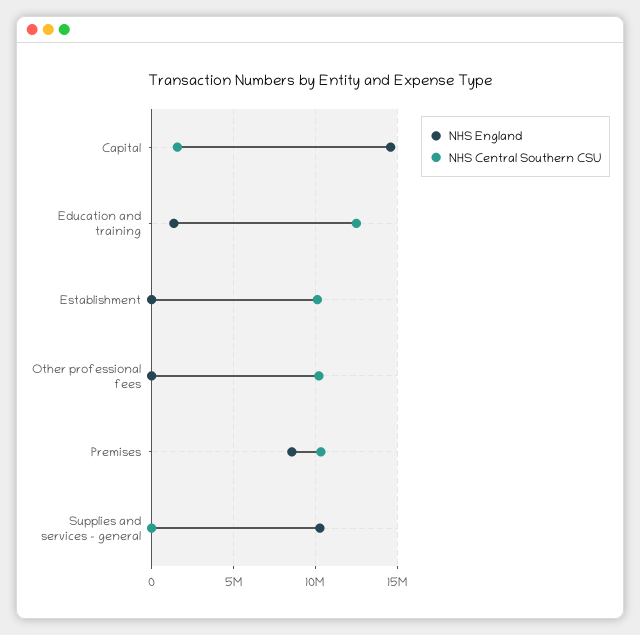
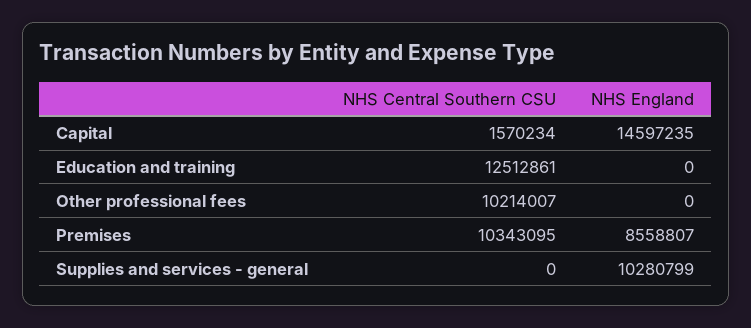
  {
    "NHS England": {
      "Capital": 14597235,
-     "Education and training": 1500000,
+     "Education and training": 0,
-     "Establishment": 0,
      "Other professional fees": 0,
      "Premises": 8558807,
      "Supplies and services - general": 10280799
    },
    "NHS Central Southern CSU": {
      "Capital": 1570234,
      "Education and training": 12512861,
-     "Establishment": 10000000,
      "Other professional fees": 10214007,
      "Premises": 10343095,
      "Supplies and services - general": 0
    }
  }

